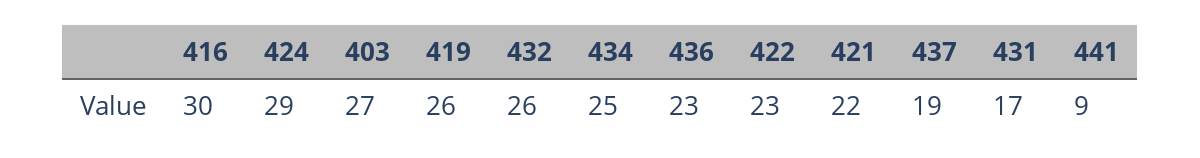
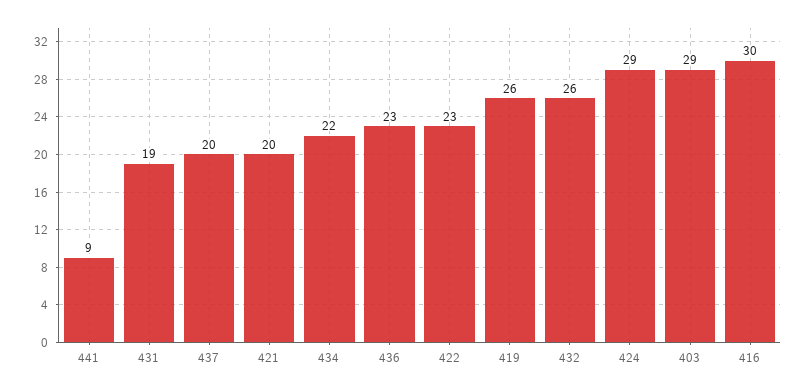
  {
    "416": 30,
    "424": 29,
-   "403": 27,
+   "403": 29,
    "419": 26,
    "432": 26,
-   "434": 25,
+   "434": 22,
    "436": 23,
    "422": 23,
-   "421": 22,
+   "421": 20,
-   "437": 19,
+   "437": 20,
-   "431": 17,
+   "431": 19,
    "441": 9
  }

